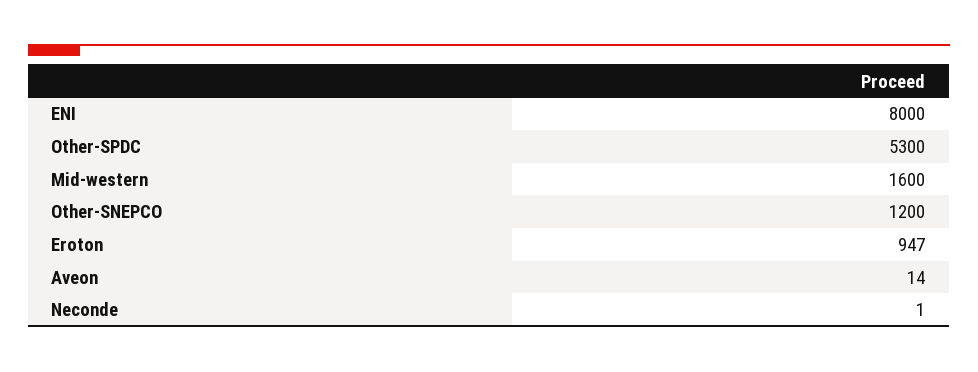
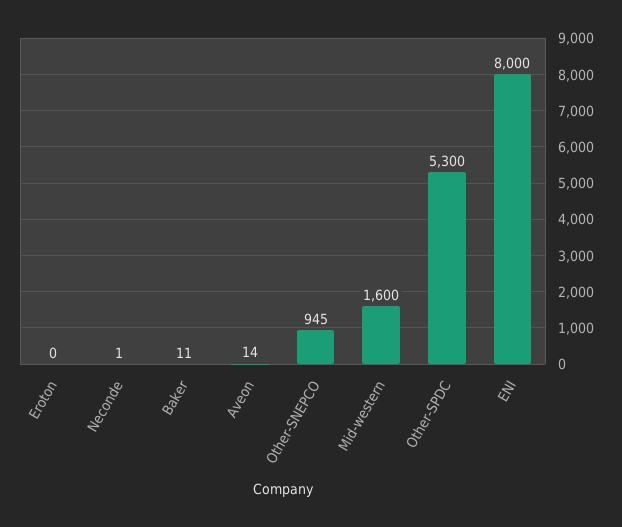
  {
    "ENI": 8000,
    "Other-SPDC": 5300,
    "Mid-western": 1600,
-   "Other-SNEPCO": 1200,
+   "Other-SNEPCO": 945,
-   "Eroton": 947,
+   "Eroton": 0,
    "Aveon": 14,
-   "Neconde": 1
+   "Neconde": 1,
+   "Baker": 11
  }

